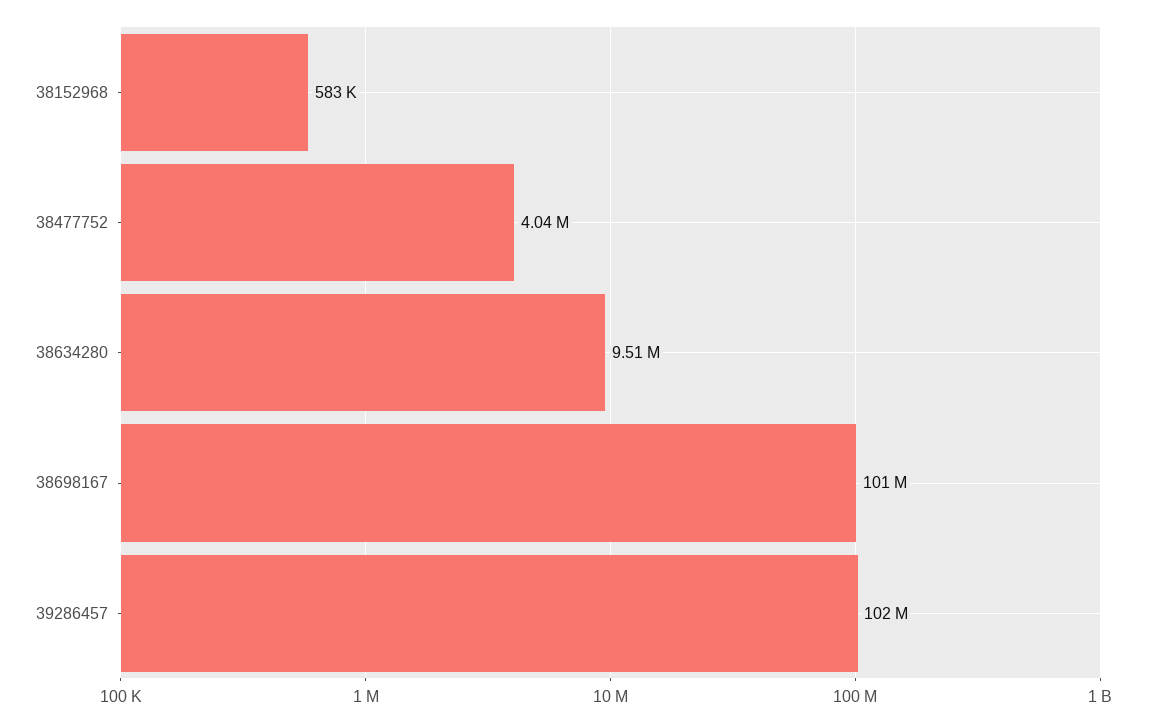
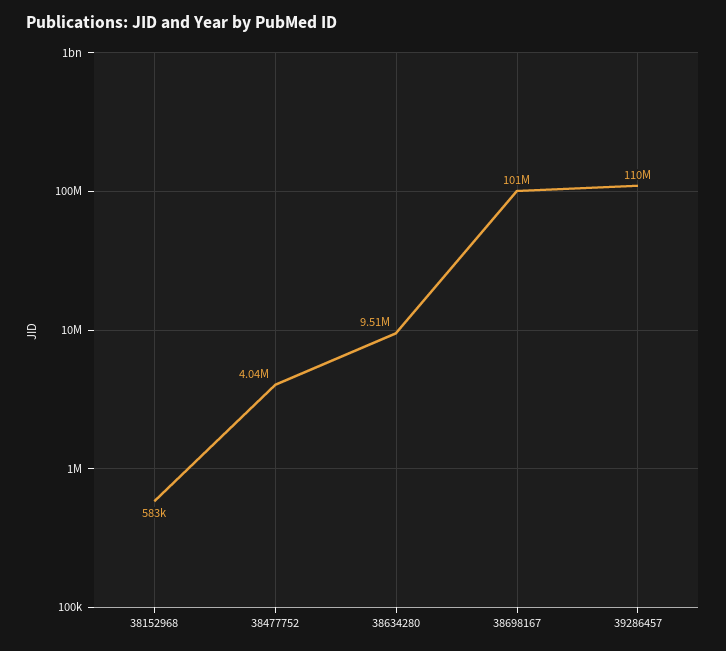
  {
    "38152968": 583000,
    "38477752": 4040000,
    "38634280": 9510000,
    "38698167": 101000000,
-   "39286457": 102000000
+   "39286457": 110000000
  }

